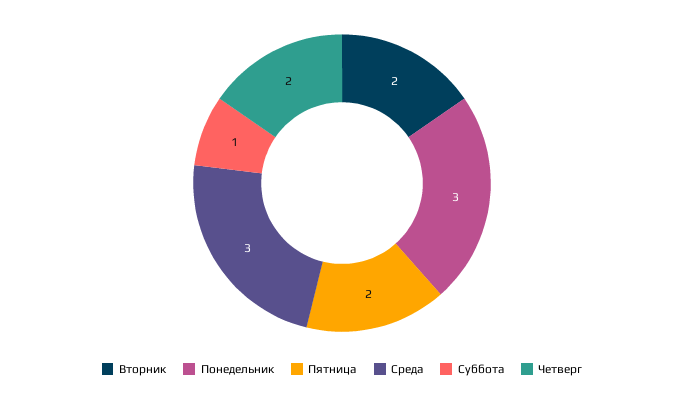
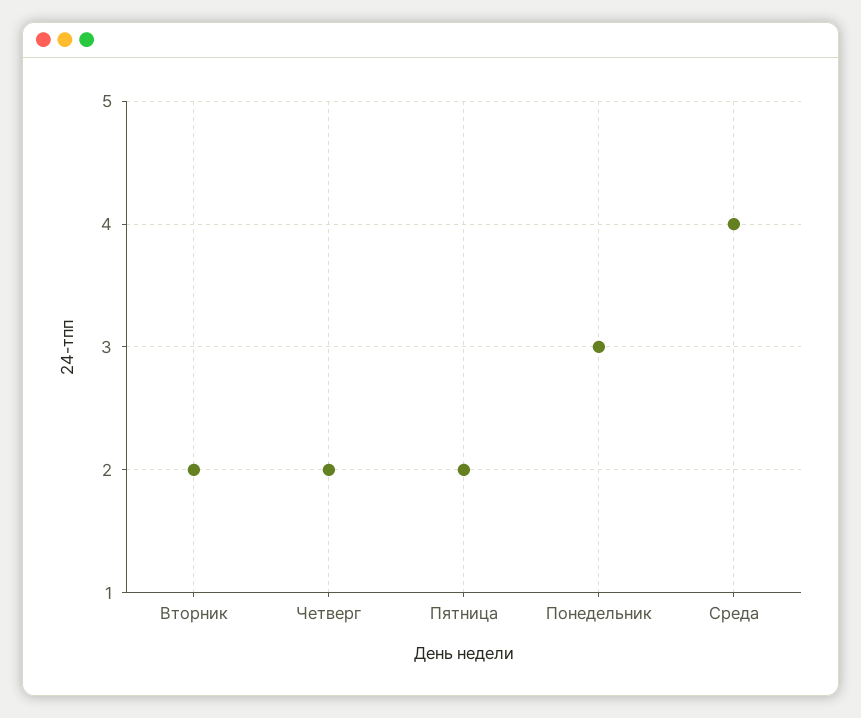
  {
    "Вторник": 2,
    "Понедельник": 3,
    "Пятница": 2,
-   "Среда": 3,
+   "Среда": 4,
-   "Суббота": 1,
    "Четверг": 2
  }

